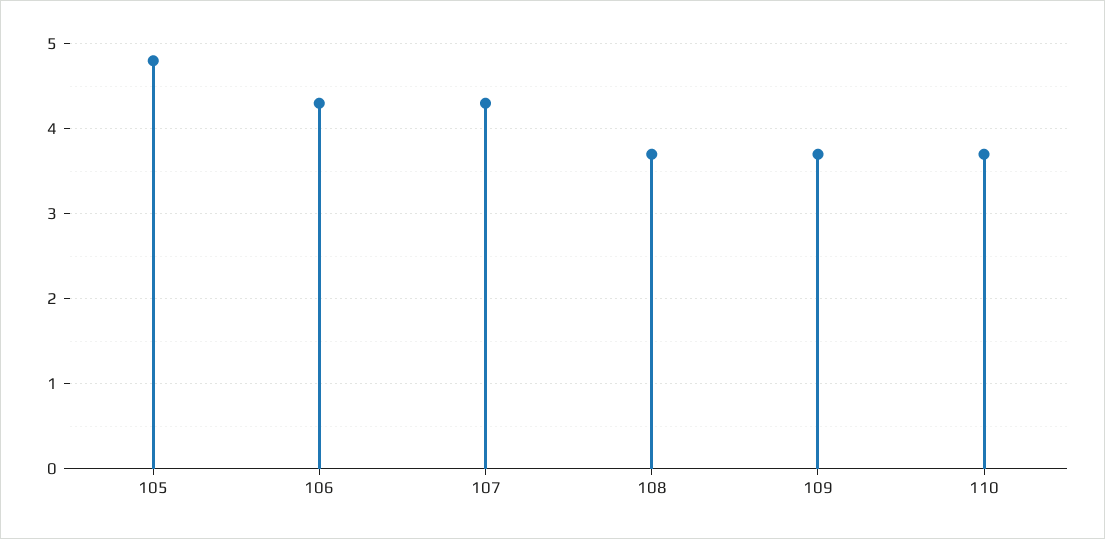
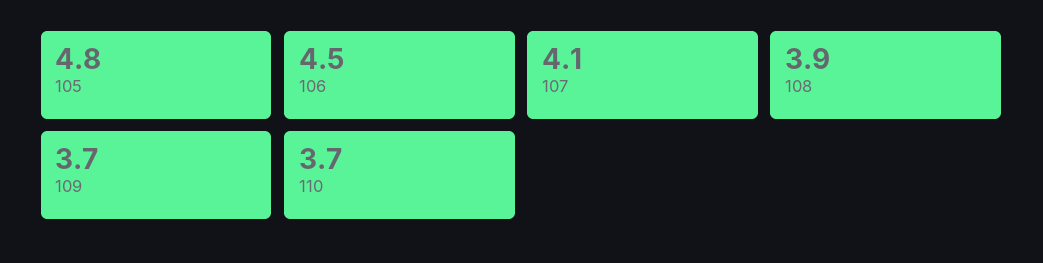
  {
    "105": 4.8,
-   "106": 4.3,
+   "106": 4.5,
-   "107": 4.3,
+   "107": 4.1,
-   "108": 3.7,
+   "108": 3.9,
    "109": 3.7,
    "110": 3.7
  }

